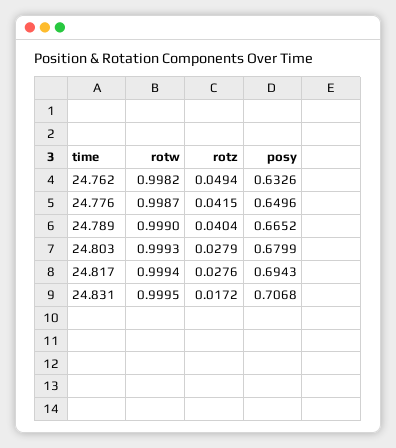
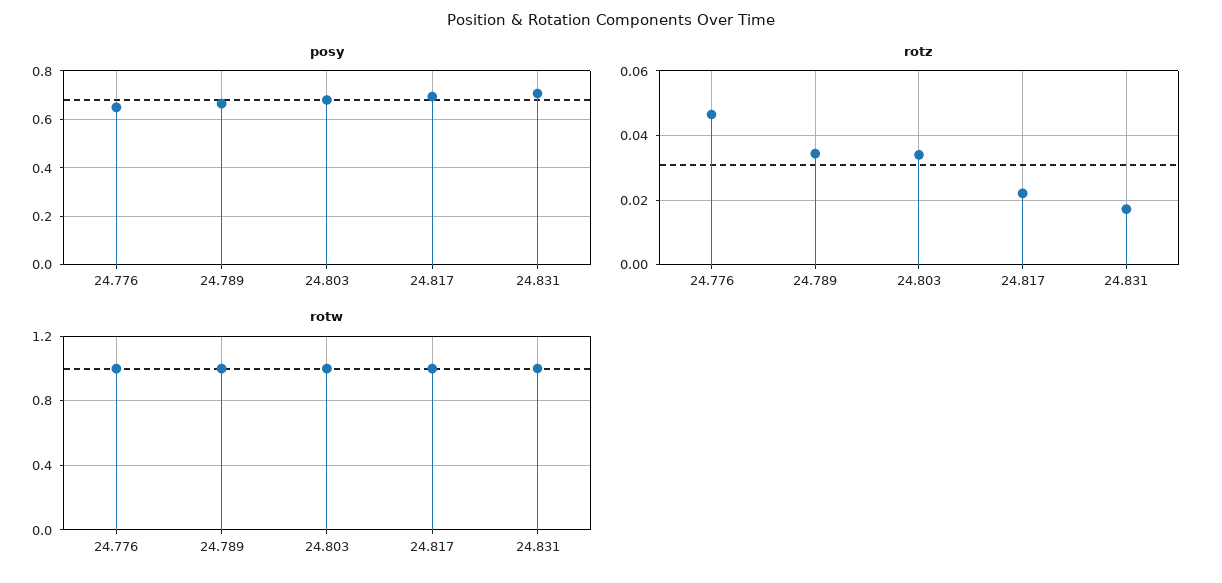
  {
    "rotw": {
-     "24.762": 0.9982,
      "24.776": 0.9987,
      "24.789": 0.999,
      "24.803": 0.9993,
      "24.817": 0.9994,
      "24.831": 0.9995
    },
    "rotz": {
-     "24.762": 0.0494,
-     "24.776": 0.0415,
+     "24.776": 0.046,
-     "24.789": 0.0404,
+     "24.789": 0.034,
-     "24.803": 0.0279,
+     "24.803": 0.034,
-     "24.817": 0.0276,
+     "24.817": 0.022,
      "24.831": 0.0172
    },
    "posy": {
-     "24.762": 0.6326,
      "24.776": 0.6496,
      "24.789": 0.6652,
      "24.803": 0.6799,
      "24.817": 0.6943,
      "24.831": 0.7068
    }
  }

